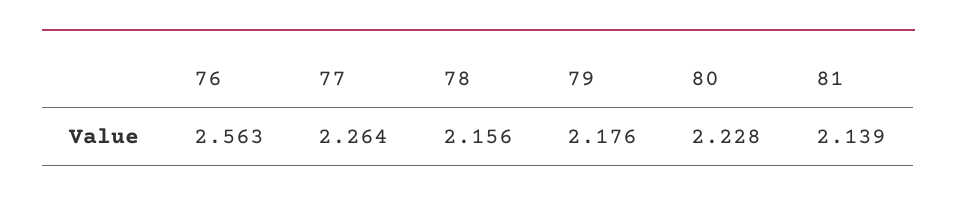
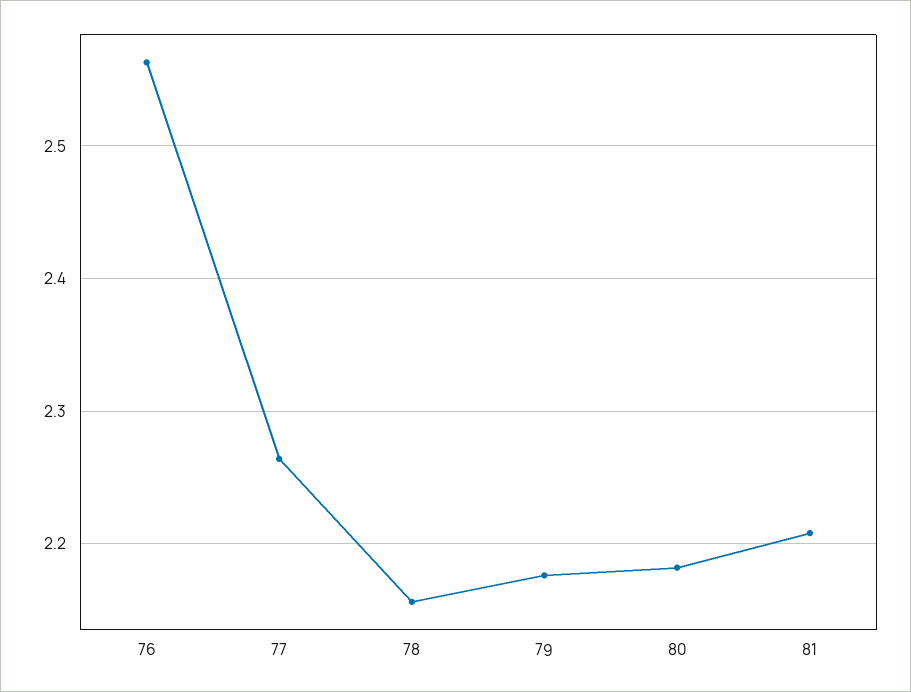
  {
    "76": 2.563,
    "77": 2.264,
    "78": 2.156,
    "79": 2.176,
-   "80": 2.228,
+   "80": 2.18,
-   "81": 2.139
+   "81": 2.21
  }

